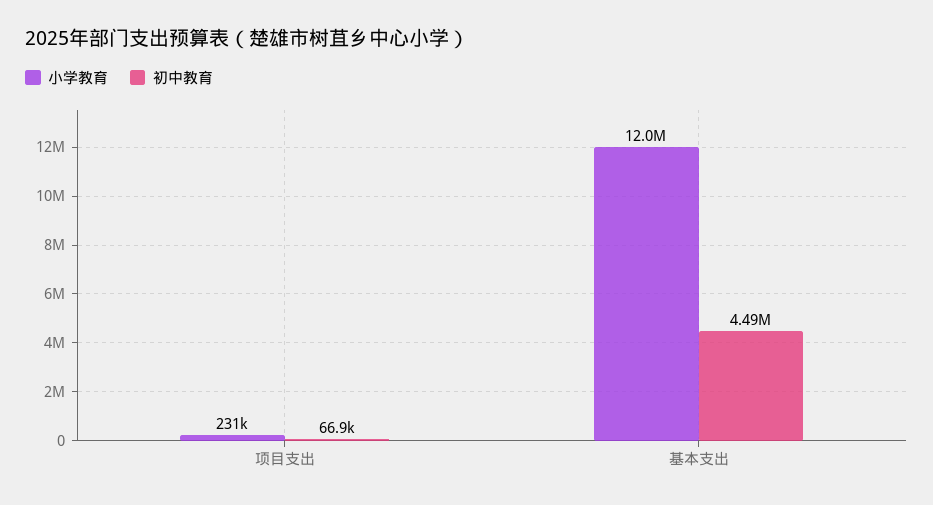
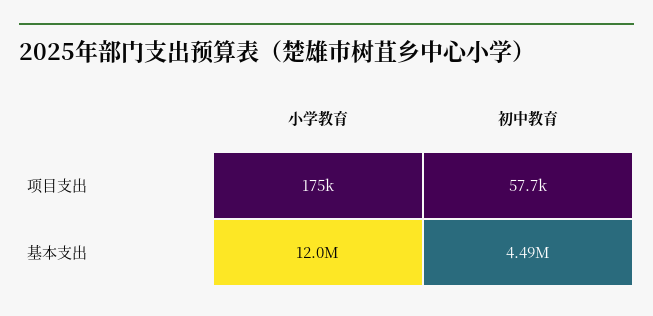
  {
    "小学教育": {
-     "项目支出": 231000,
+     "项目支出": 175000,
      "基本支出": 12000000
    },
    "初中教育": {
-     "项目支出": 66900,
+     "项目支出": 57700,
      "基本支出": 4490000
    }
  }

